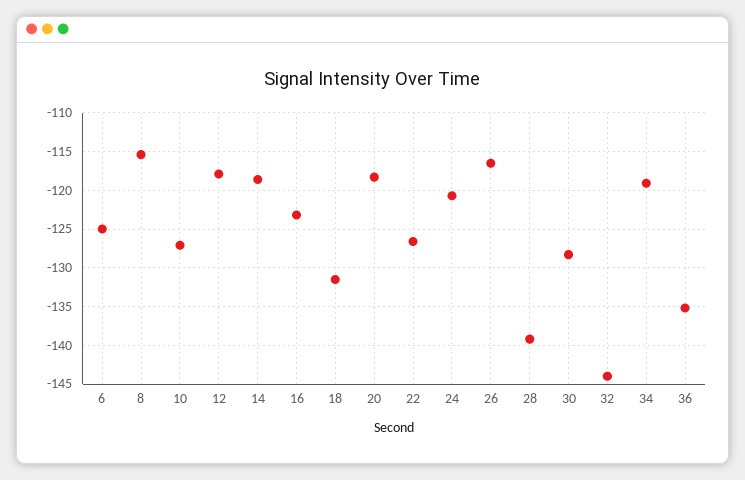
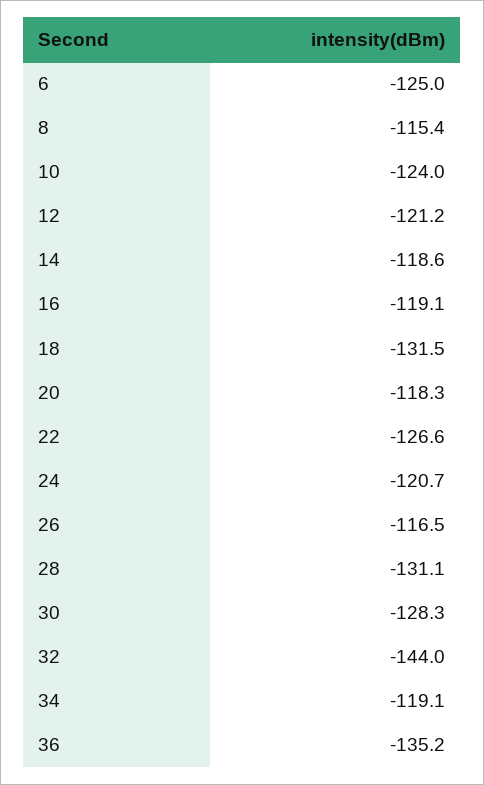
  {
    "6": -125,
    "8": -115.4,
-   "10": -127,
+   "10": -124,
-   "12": -118,
+   "12": -121.2,
    "14": -118.6,
-   "16": -123,
+   "16": -119.1,
    "18": -131.5,
    "20": -118.3,
    "22": -126.6,
    "24": -120.7,
    "26": -116.5,
-   "28": -139,
+   "28": -131.1,
    "30": -128.3,
    "32": -144,
    "34": -119.1,
    "36": -135.2
  }

